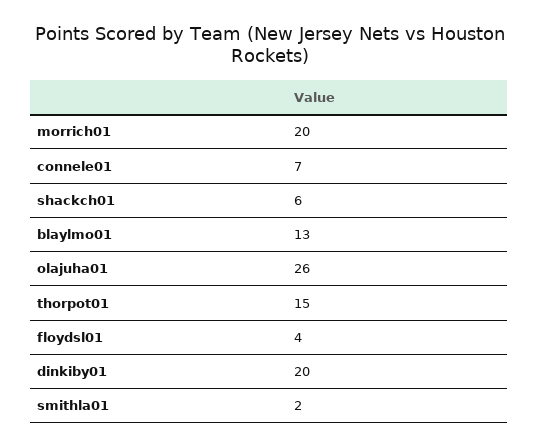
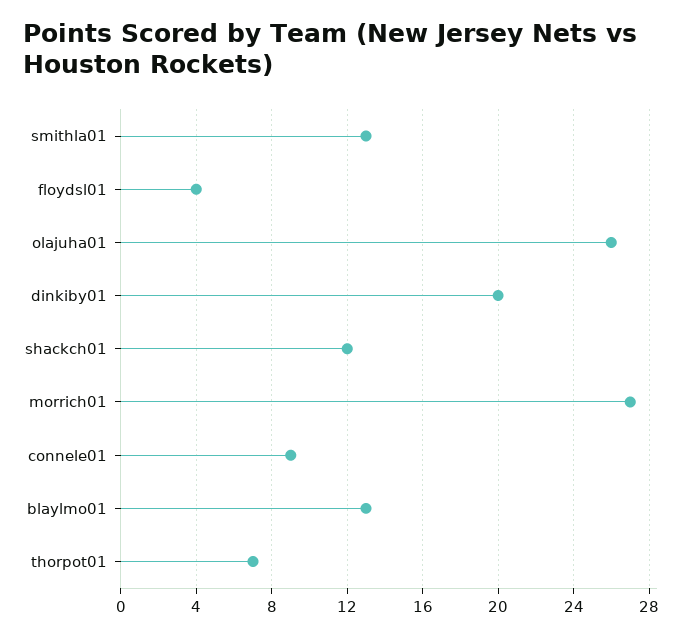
  {
-   "morrich01": 20,
+   "morrich01": 27,
-   "connele01": 7,
+   "connele01": 9,
-   "shackch01": 6,
+   "shackch01": 12,
    "blaylmo01": 13,
    "olajuha01": 26,
-   "thorpot01": 15,
+   "thorpot01": 7,
    "floydsl01": 4,
    "dinkiby01": 20,
-   "smithla01": 2
+   "smithla01": 13
  }

